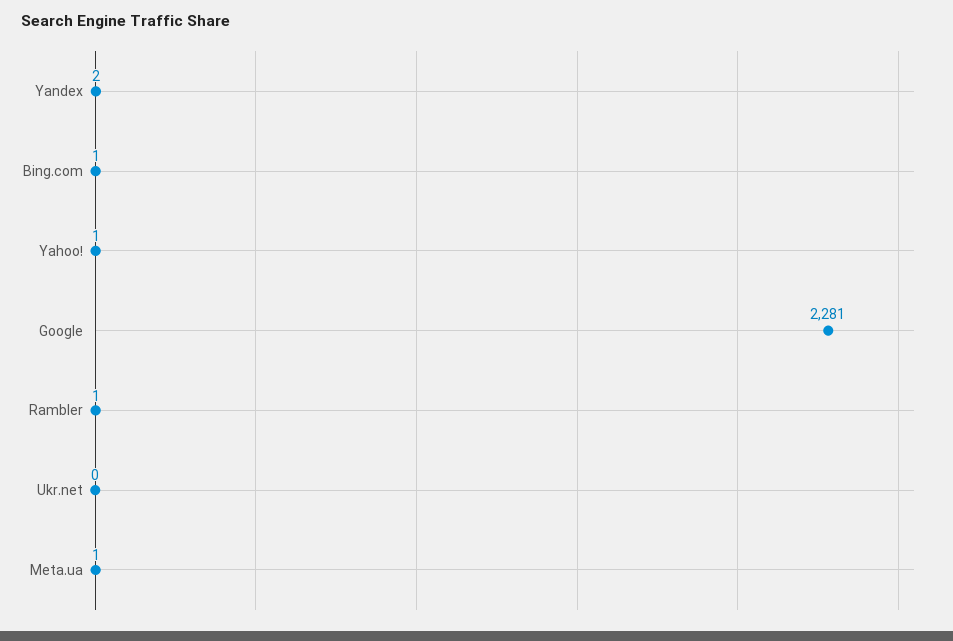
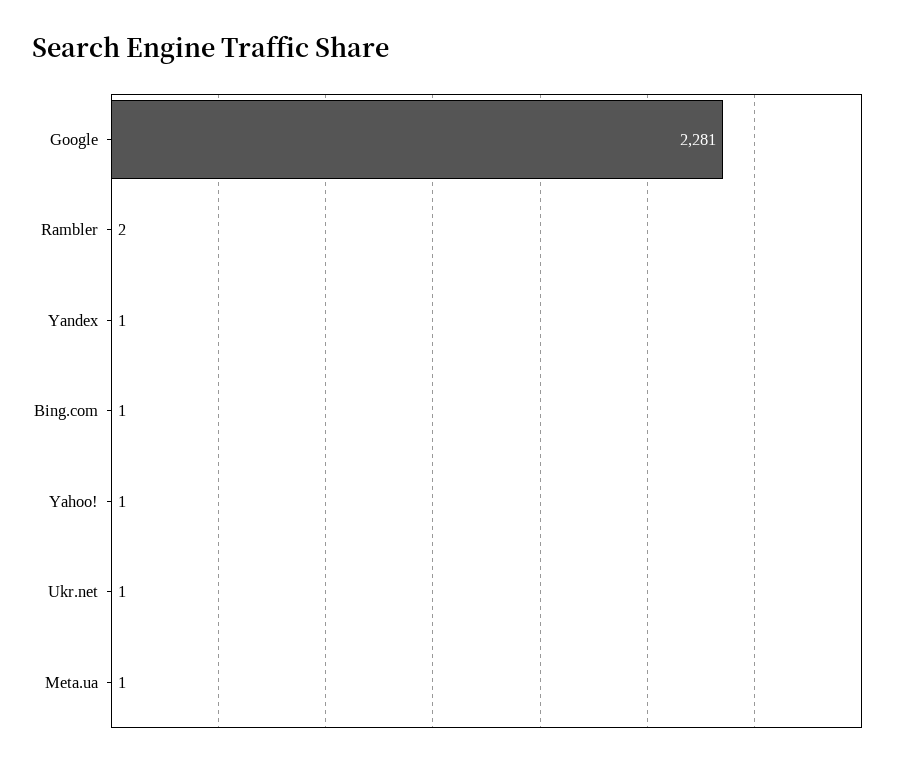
  {
-   "Yandex": 2,
+   "Yandex": 1,
    "Bing.com": 1,
    "Yahoo!": 1,
    "Google": 2281,
-   "Rambler": 1,
+   "Rambler": 2,
-   "Ukr.net": 0,
+   "Ukr.net": 1,
    "Meta.ua": 1
  }

